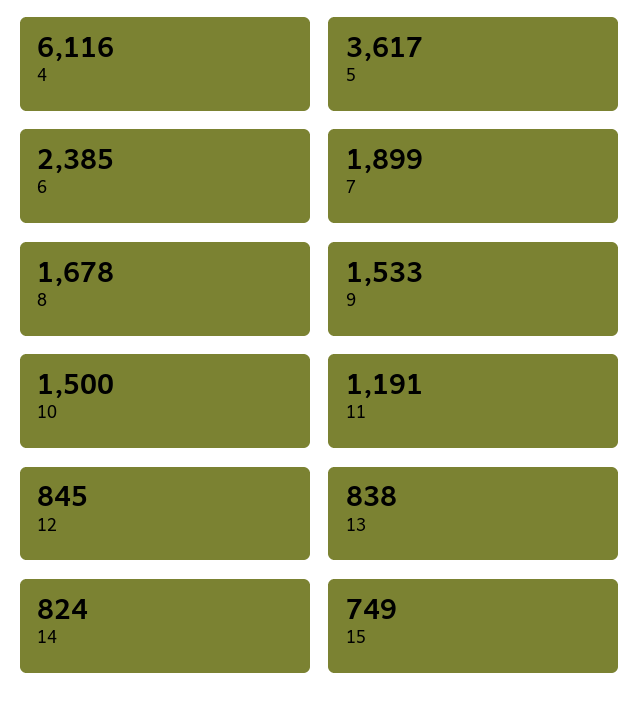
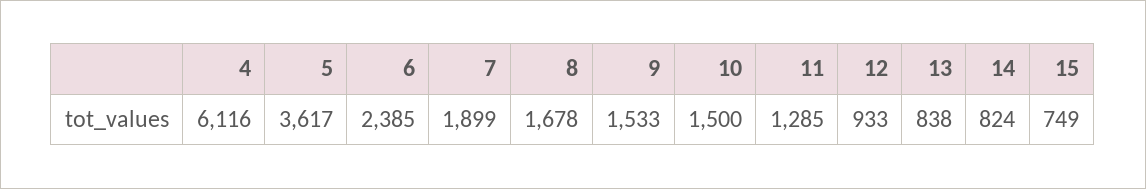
  {
    "4": 6116,
    "5": 3617,
    "6": 2385,
    "7": 1899,
    "8": 1678,
    "9": 1533,
    "10": 1500,
-   "11": 1191,
+   "11": 1285,
-   "12": 845,
+   "12": 933,
    "13": 838,
    "14": 824,
    "15": 749
  }

